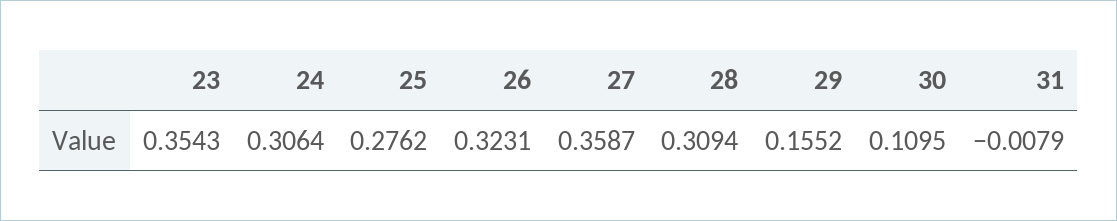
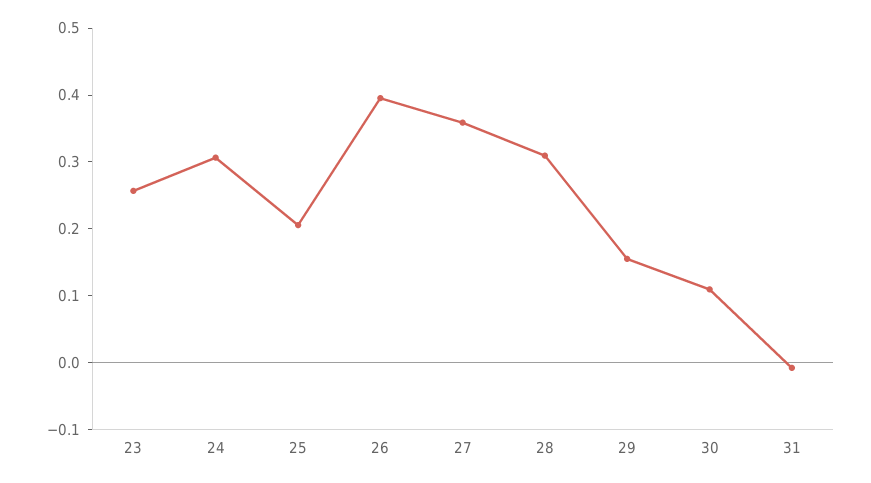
  {
-   "23": 0.3543,
+   "23": 0.26,
    "24": 0.3064,
-   "25": 0.2762,
+   "25": 0.2,
-   "26": 0.3231,
+   "26": 0.4,
    "27": 0.3587,
    "28": 0.3094,
    "29": 0.1552,
    "30": 0.1095,
    "31": -0.0079
  }

